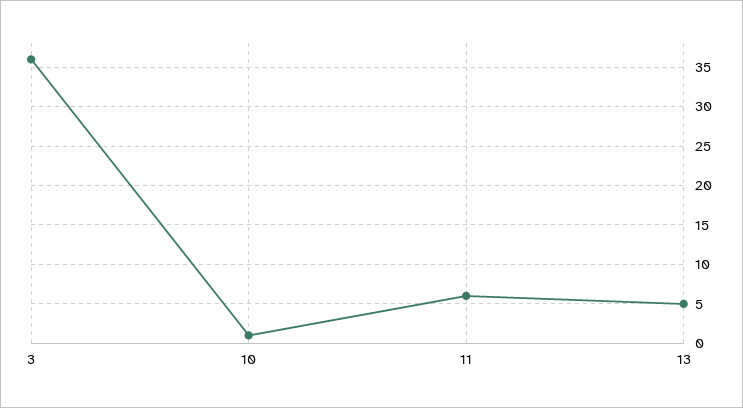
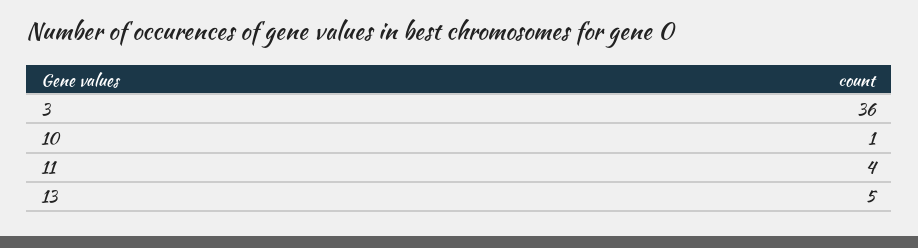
  {
    "3": 36,
    "10": 1,
-   "11": 6,
+   "11": 4,
    "13": 5
  }

